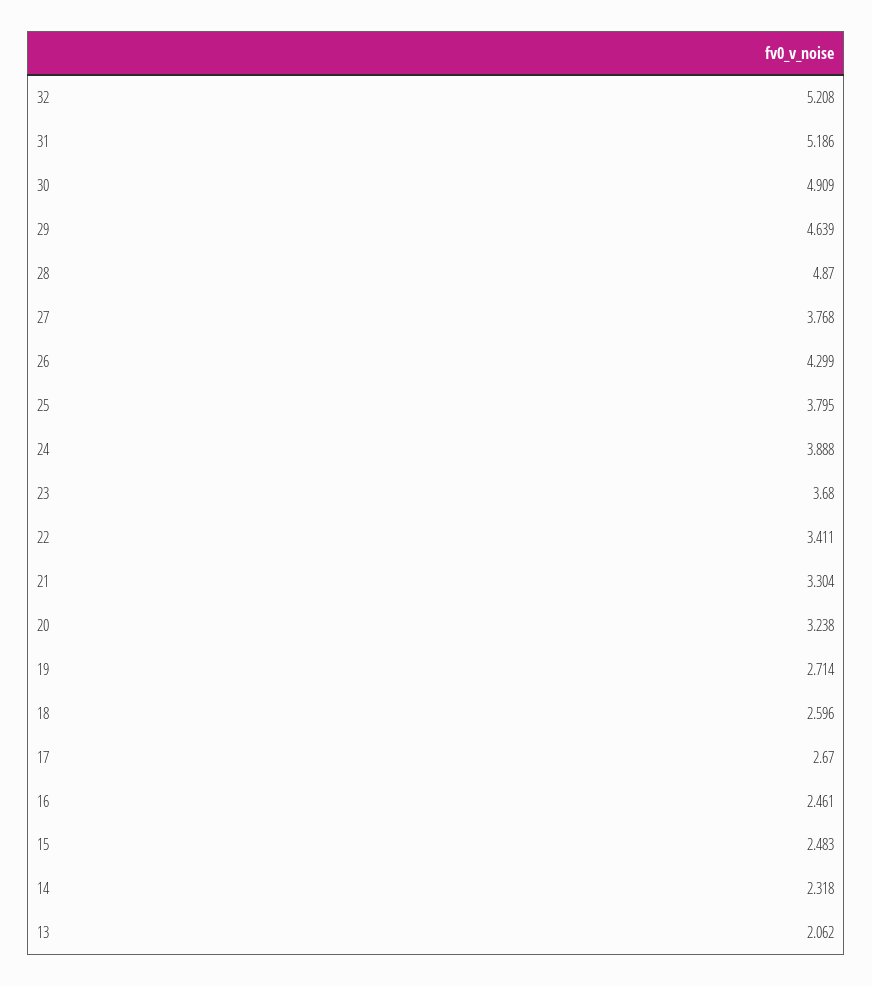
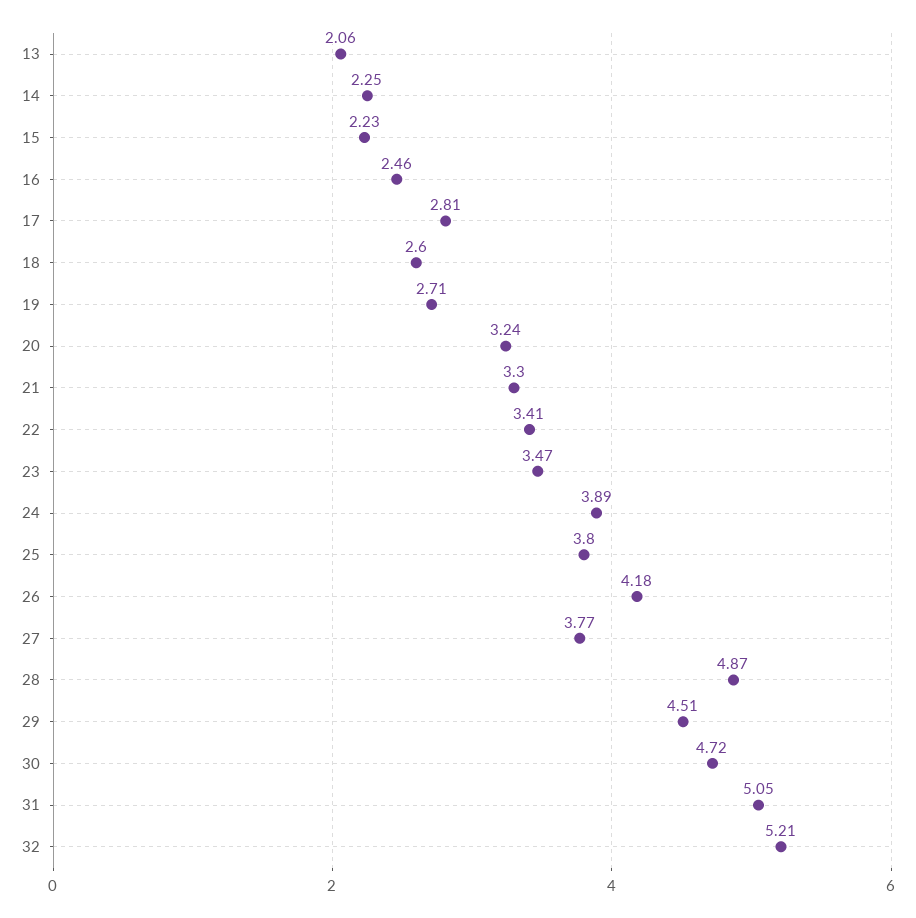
  {
    "32": 5.208,
-   "31": 5.186,
+   "31": 5.05,
-   "30": 4.909,
+   "30": 4.72,
-   "29": 4.639,
+   "29": 4.51,
    "28": 4.87,
    "27": 3.768,
-   "26": 4.299,
+   "26": 4.18,
    "25": 3.795,
    "24": 3.888,
-   "23": 3.68,
+   "23": 3.47,
    "22": 3.411,
    "21": 3.304,
    "20": 3.238,
    "19": 2.714,
    "18": 2.596,
-   "17": 2.67,
+   "17": 2.81,
    "16": 2.461,
-   "15": 2.483,
+   "15": 2.23,
-   "14": 2.318,
+   "14": 2.25,
    "13": 2.062
  }

